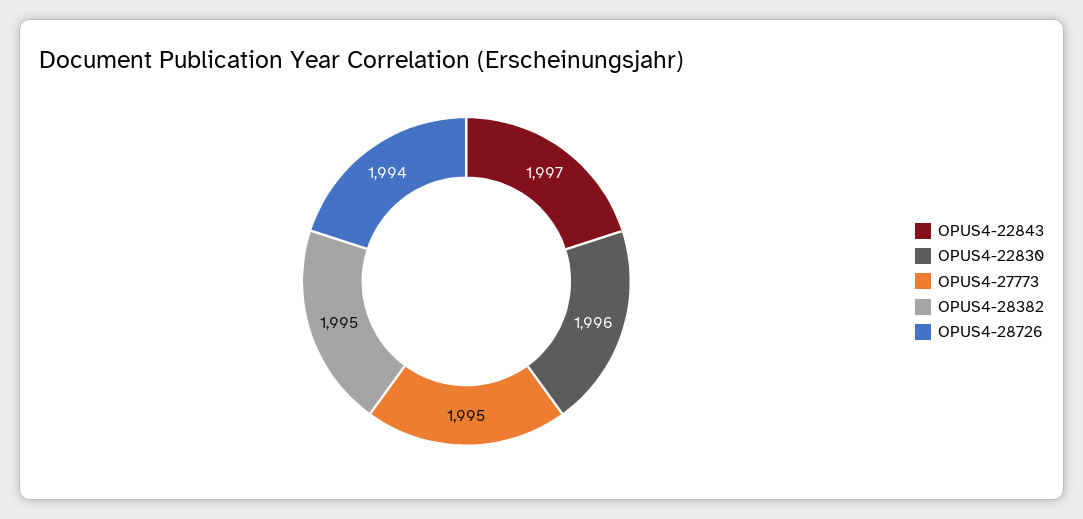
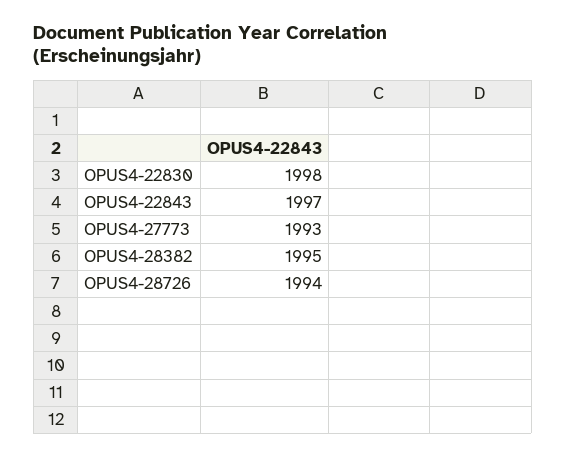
  {
    "OPUS4-22843": 1997,
-   "OPUS4-22830": 1996,
+   "OPUS4-22830": 1998,
-   "OPUS4-27773": 1995,
+   "OPUS4-27773": 1993,
    "OPUS4-28382": 1995,
    "OPUS4-28726": 1994
  }

